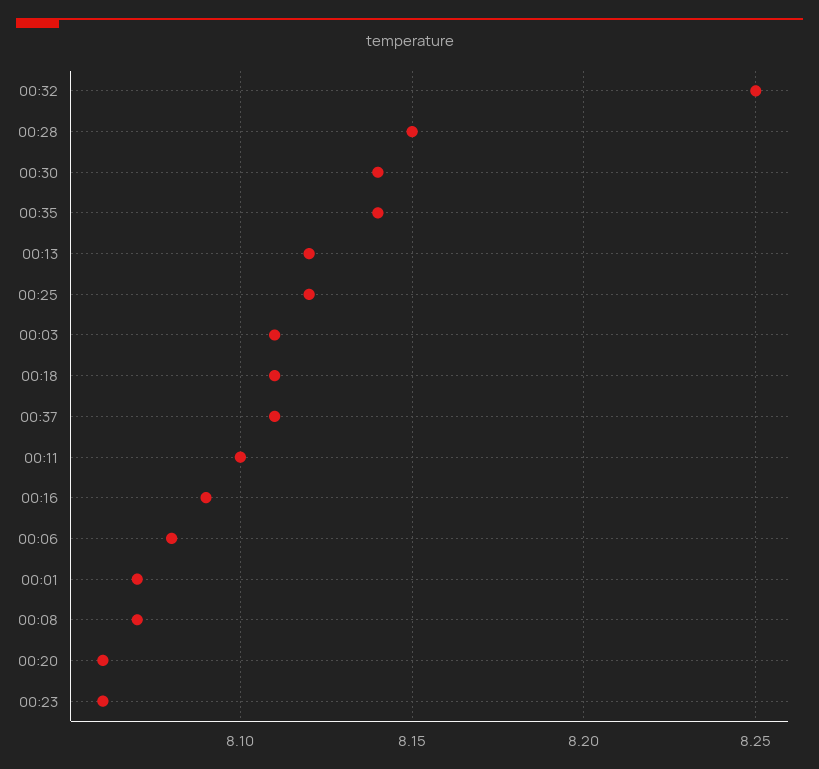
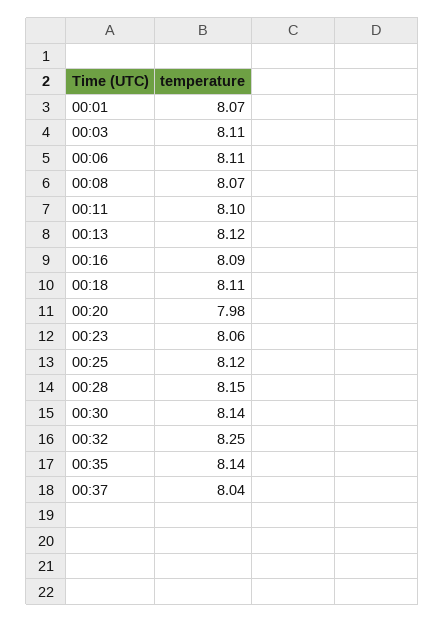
  {
    "00:32": 8.25,
    "00:28": 8.15,
    "00:30": 8.14,
    "00:35": 8.14,
    "00:13": 8.12,
    "00:25": 8.12,
    "00:03": 8.11,
    "00:18": 8.11,
-   "00:37": 8.11,
+   "00:37": 8.04,
    "00:11": 8.1,
    "00:16": 8.09,
-   "00:06": 8.08,
+   "00:06": 8.11,
    "00:01": 8.07,
    "00:08": 8.07,
-   "00:20": 8.06,
+   "00:20": 7.98,
    "00:23": 8.06
  }

